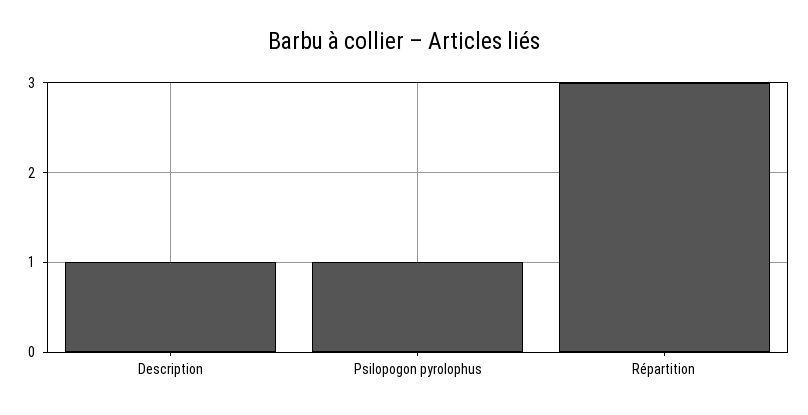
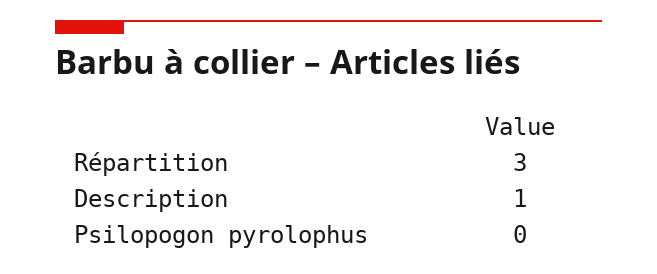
  {
    "Description": 1,
-   "Psilopogon pyrolophus": 1,
+   "Psilopogon pyrolophus": 0,
    "Répartition": 3
  }

